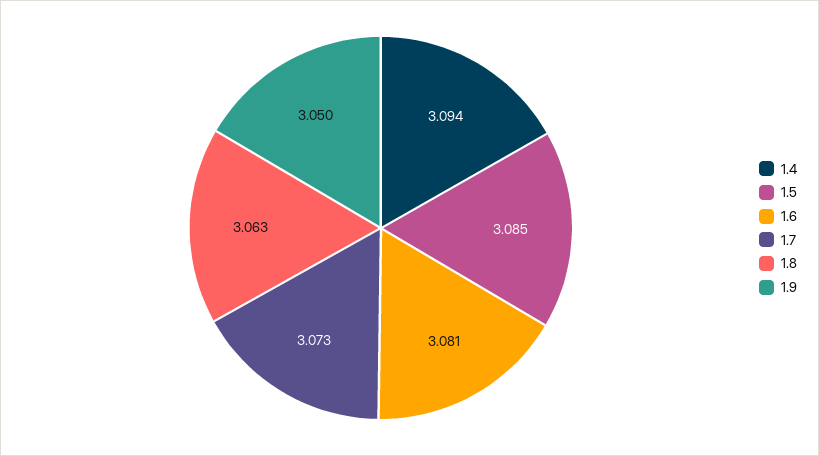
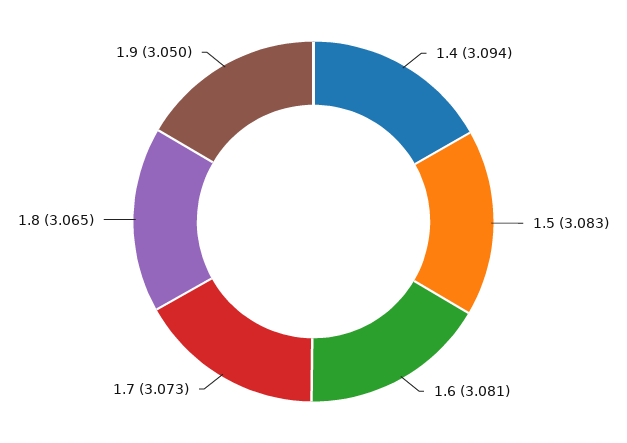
  {
    "1.4": 3.094,
-   "1.5": 3.085,
+   "1.5": 3.083,
    "1.6": 3.081,
    "1.7": 3.073,
-   "1.8": 3.063,
+   "1.8": 3.065,
    "1.9": 3.05
  }

